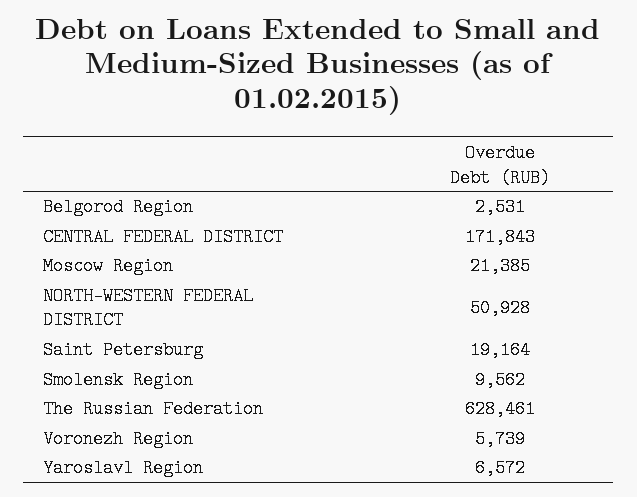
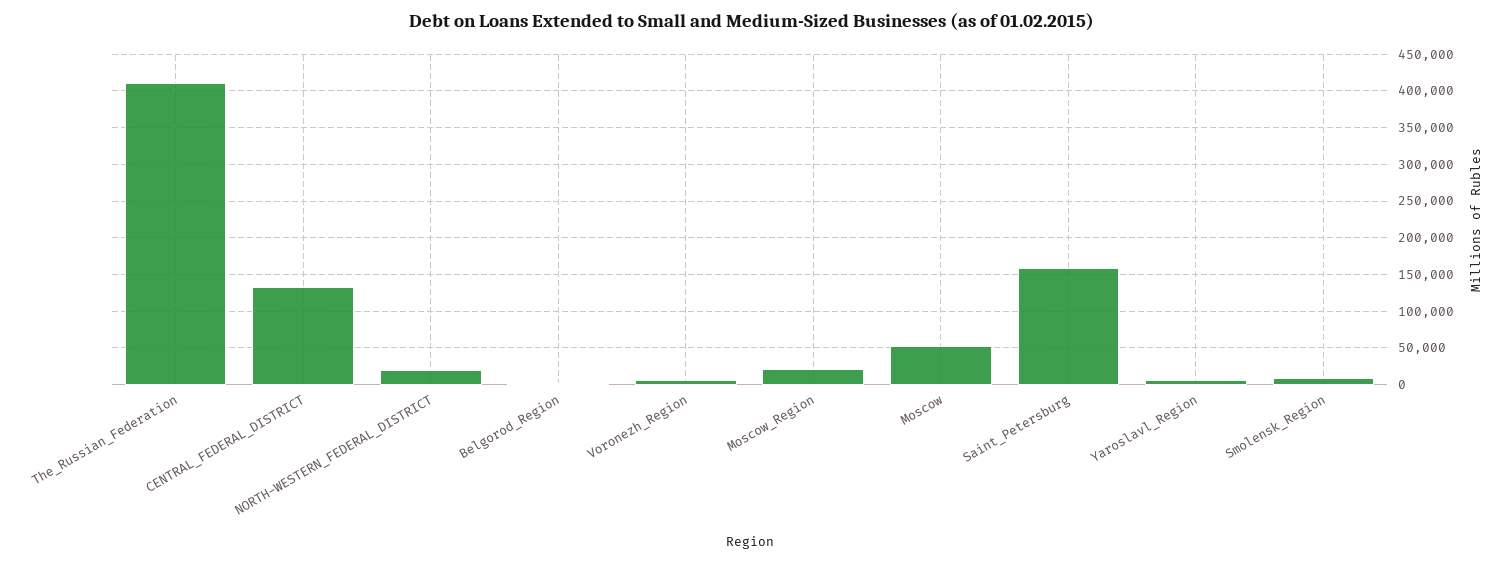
  {
    "Belgorod Region": 2531,
-   "CENTRAL FEDERAL DISTRICT": 171843,
+   "CENTRAL FEDERAL DISTRICT": 130000,
    "Moscow Region": 21385,
-   "NORTH-WESTERN FEDERAL DISTRICT": 50928,
+   "NORTH-WESTERN FEDERAL DISTRICT": 20000,
-   "Saint Petersburg": 19164,
+   "Saint Petersburg": 160000,
    "Smolensk Region": 9562,
-   "The Russian Federation": 628461,
+   "The Russian Federation": 410000,
    "Voronezh Region": 5739,
-   "Yaroslavl Region": 6572
+   "Yaroslavl Region": 6572,
+   "Moscow": 50000
  }

